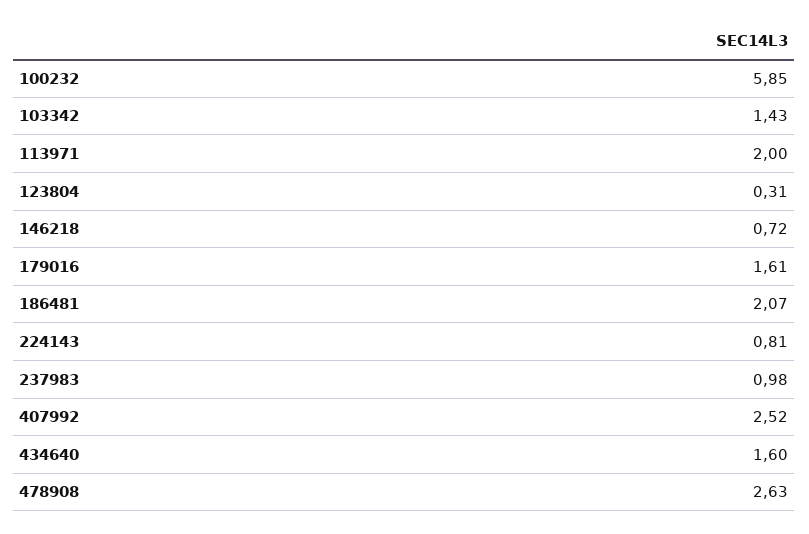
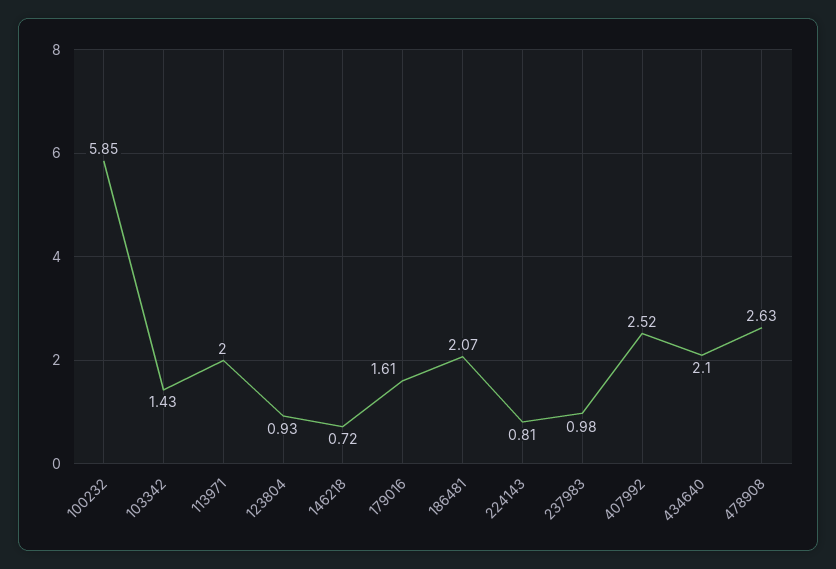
  {
    "100232": 5.85,
    "103342": 1.43,
    "113971": 2,
-   "123804": 0.31,
+   "123804": 0.93,
    "146218": 0.72,
    "179016": 1.61,
    "186481": 2.07,
    "224143": 0.81,
    "237983": 0.98,
    "407992": 2.52,
-   "434640": 1.6,
+   "434640": 2.1,
    "478908": 2.63
  }

